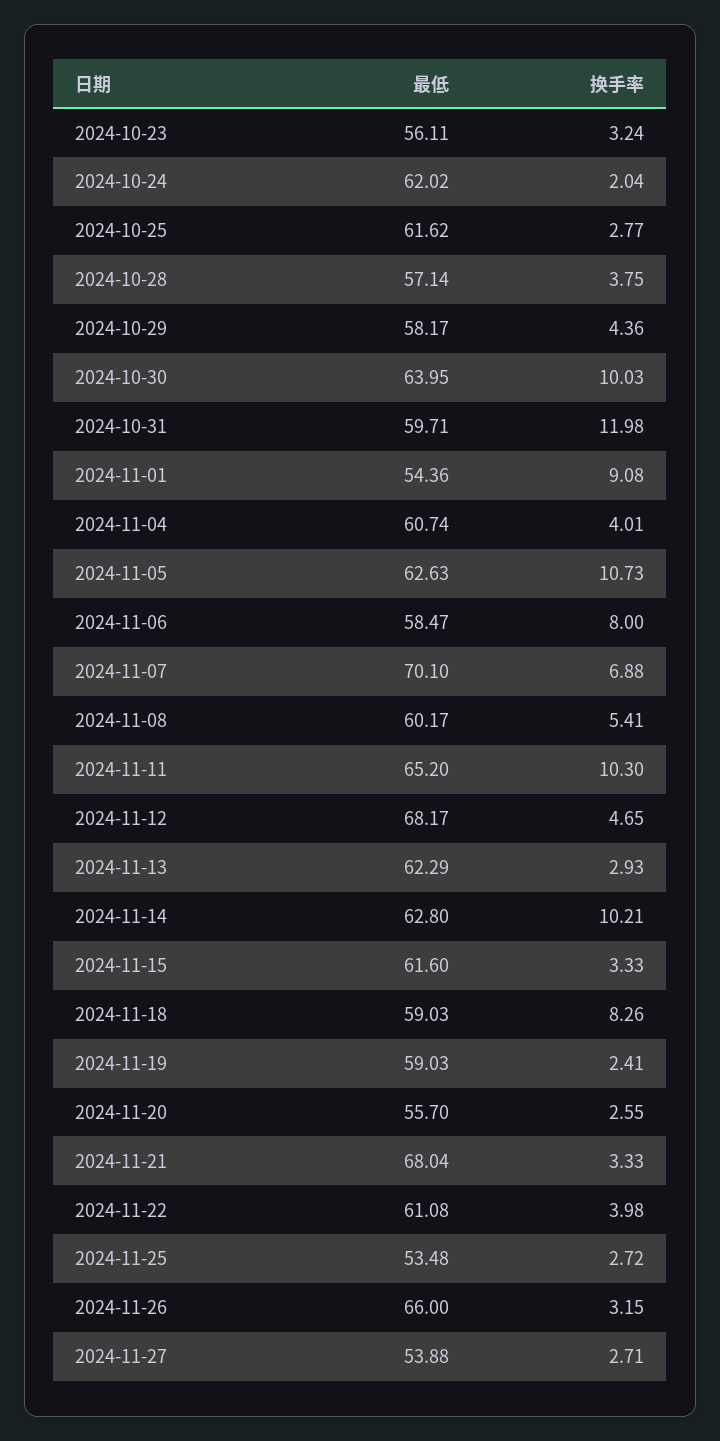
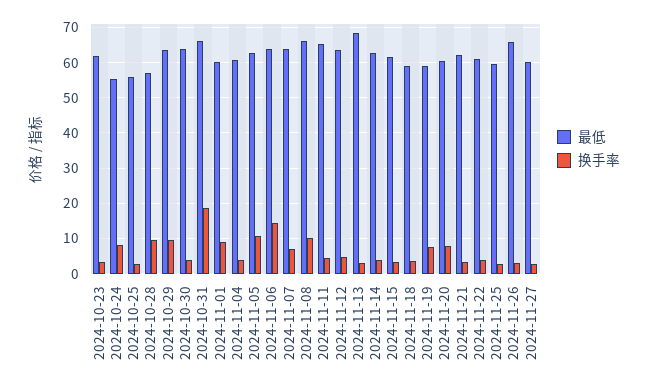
  {
    "最低": {
-     "2024-10-23": 56.11,
+     "2024-10-23": 62,
-     "2024-10-24": 62.02,
+     "2024-10-24": 56,
-     "2024-10-25": 61.62,
+     "2024-10-25": 56,
      "2024-10-28": 57.14,
-     "2024-10-29": 58.17,
+     "2024-10-29": 64,
      "2024-10-30": 63.95,
-     "2024-10-31": 59.71,
+     "2024-10-31": 66,
-     "2024-11-01": 54.36,
+     "2024-11-01": 60,
      "2024-11-04": 60.74,
      "2024-11-05": 62.63,
-     "2024-11-06": 58.47,
+     "2024-11-06": 64,
-     "2024-11-07": 70.1,
+     "2024-11-07": 64,
-     "2024-11-08": 60.17,
+     "2024-11-08": 66,
      "2024-11-11": 65.2,
-     "2024-11-12": 68.17,
+     "2024-11-12": 64,
-     "2024-11-13": 62.29,
+     "2024-11-13": 68,
      "2024-11-14": 62.8,
      "2024-11-15": 61.6,
      "2024-11-18": 59.03,
      "2024-11-19": 59.03,
-     "2024-11-20": 55.7,
+     "2024-11-20": 60,
-     "2024-11-21": 68.04,
+     "2024-11-21": 62,
      "2024-11-22": 61.08,
-     "2024-11-25": 53.48,
+     "2024-11-25": 60,
      "2024-11-26": 66,
-     "2024-11-27": 53.88
+     "2024-11-27": 60
    },
    "换手率": {
      "2024-10-23": 3.24,
-     "2024-10-24": 2.04,
+     "2024-10-24": 8,
      "2024-10-25": 2.77,
-     "2024-10-28": 3.75,
+     "2024-10-28": 10,
-     "2024-10-29": 4.36,
+     "2024-10-29": 10,
-     "2024-10-30": 10.03,
+     "2024-10-30": 4,
-     "2024-10-31": 11.98,
+     "2024-10-31": 18,
      "2024-11-01": 9.08,
      "2024-11-04": 4.01,
      "2024-11-05": 10.73,
-     "2024-11-06": 8,
+     "2024-11-06": 14,
      "2024-11-07": 6.88,
-     "2024-11-08": 5.41,
+     "2024-11-08": 10,
-     "2024-11-11": 10.3,
+     "2024-11-11": 4,
      "2024-11-12": 4.65,
      "2024-11-13": 2.93,
-     "2024-11-14": 10.21,
+     "2024-11-14": 4,
      "2024-11-15": 3.33,
-     "2024-11-18": 8.26,
+     "2024-11-18": 4,
-     "2024-11-19": 2.41,
+     "2024-11-19": 8,
-     "2024-11-20": 2.55,
+     "2024-11-20": 8,
      "2024-11-21": 3.33,
      "2024-11-22": 3.98,
      "2024-11-25": 2.72,
      "2024-11-26": 3.15,
      "2024-11-27": 2.71
    }
  }

